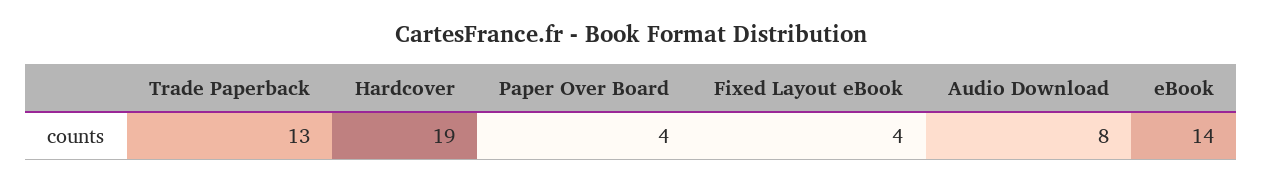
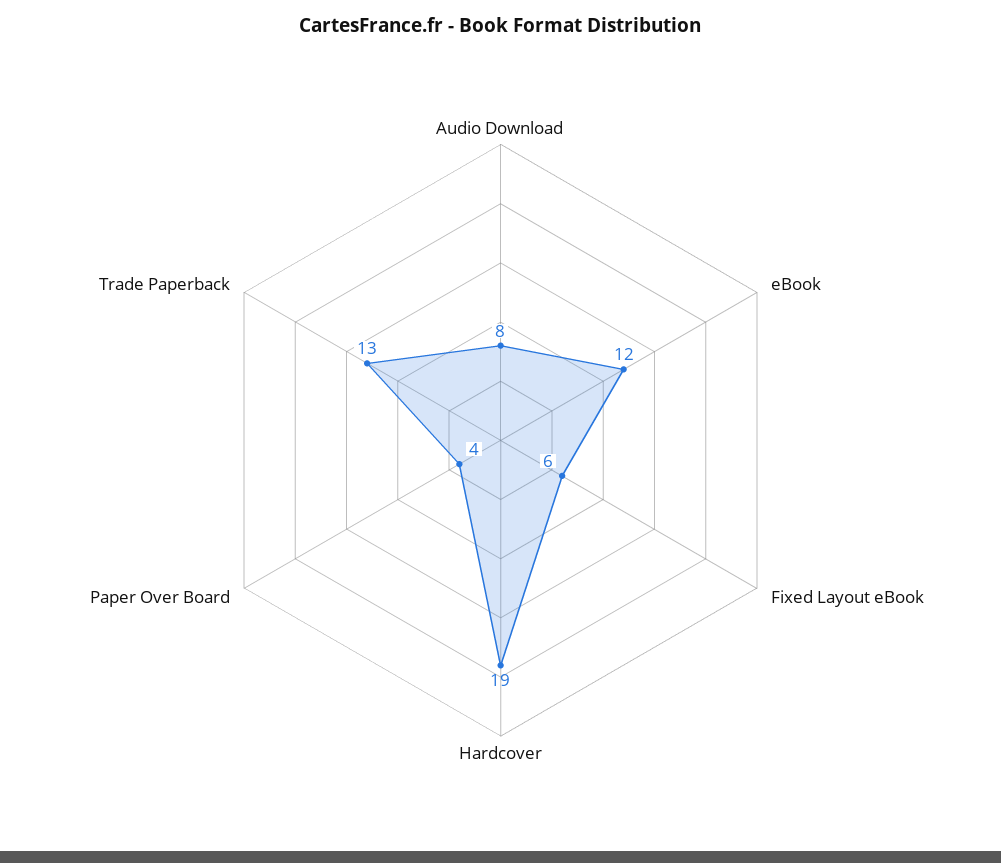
  {
    "Trade Paperback": 13,
    "Hardcover": 19,
    "Paper Over Board": 4,
-   "Fixed Layout eBook": 4,
+   "Fixed Layout eBook": 6,
    "Audio Download": 8,
-   "eBook": 14
+   "eBook": 12
  }

